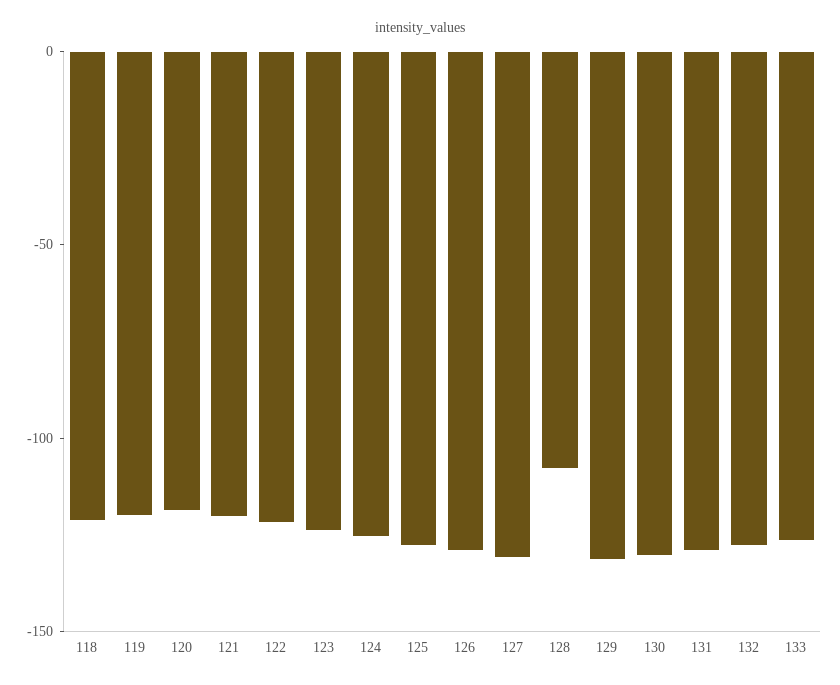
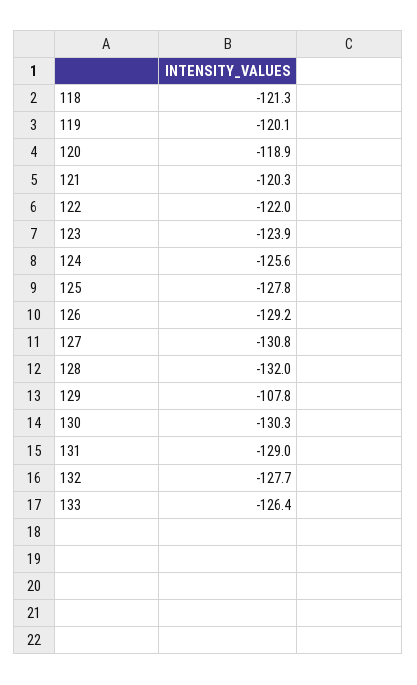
  {
    "118": -121.3,
    "119": -120.1,
    "120": -118.9,
    "121": -120.3,
    "122": -122,
    "123": -123.9,
    "124": -125.6,
    "125": -127.8,
    "126": -129.2,
    "127": -130.8,
-   "128": -110,
+   "128": -132,
-   "129": -130,
+   "129": -107.8,
    "130": -130.3,
    "131": -129,
    "132": -127.7,
    "133": -126.4
  }

